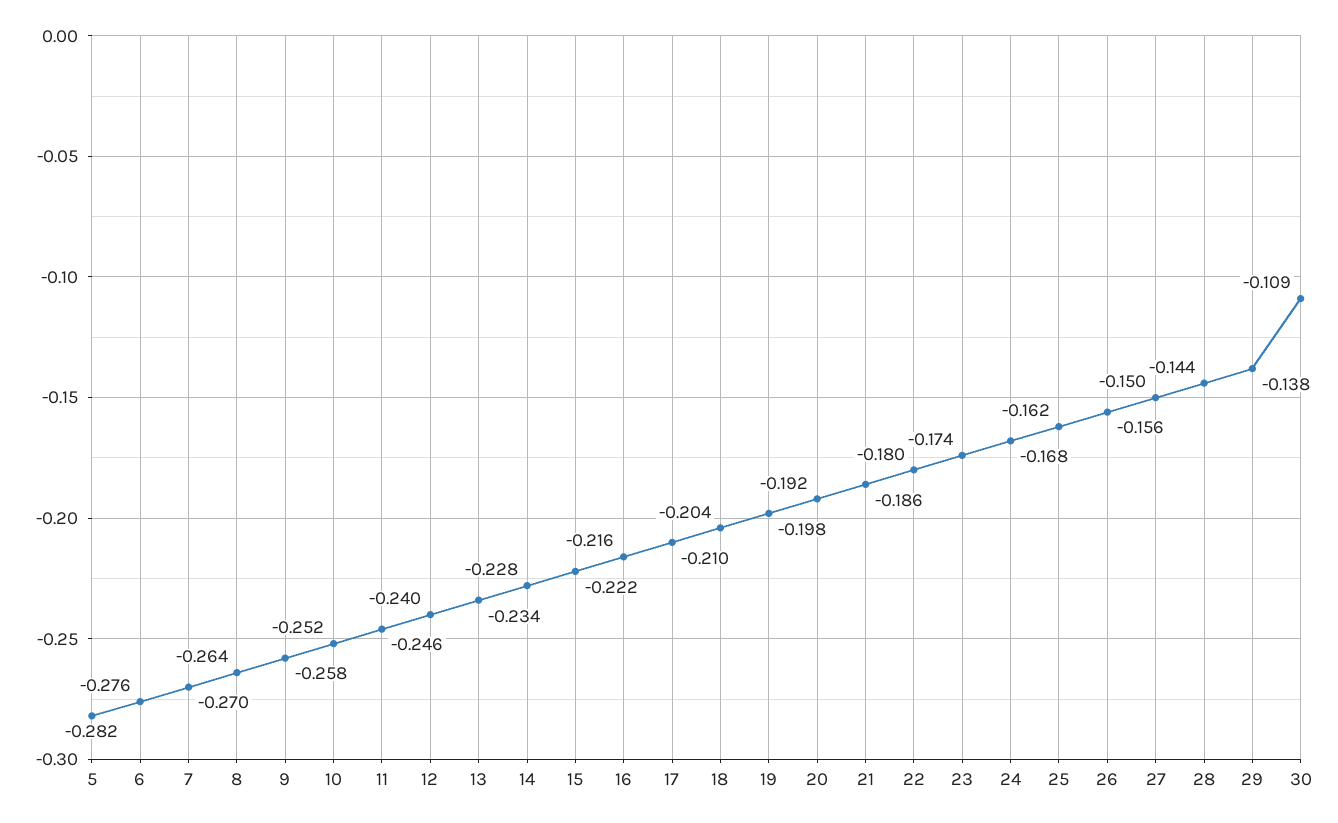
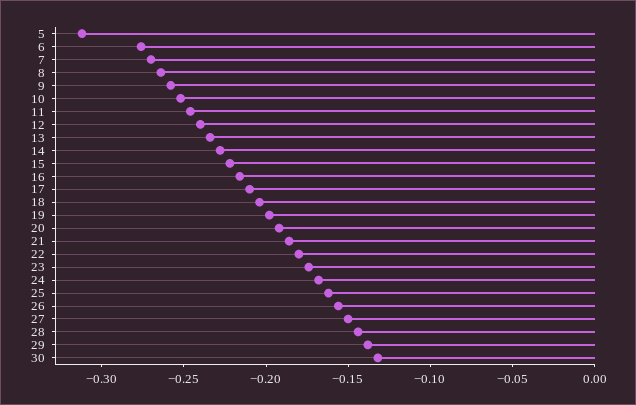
  {
-   "5": -0.282,
+   "5": -0.31,
    "6": -0.276,
    "7": -0.27,
    "8": -0.264,
    "9": -0.258,
    "10": -0.252,
    "11": -0.246,
    "12": -0.24,
    "13": -0.234,
    "14": -0.228,
    "15": -0.222,
    "16": -0.216,
    "17": -0.21,
    "18": -0.204,
    "19": -0.198,
    "20": -0.192,
    "21": -0.186,
    "22": -0.18,
    "23": -0.174,
    "24": -0.168,
    "25": -0.162,
    "26": -0.156,
    "27": -0.15,
    "28": -0.144,
    "29": -0.138,
-   "30": -0.109
+   "30": -0.13
  }

